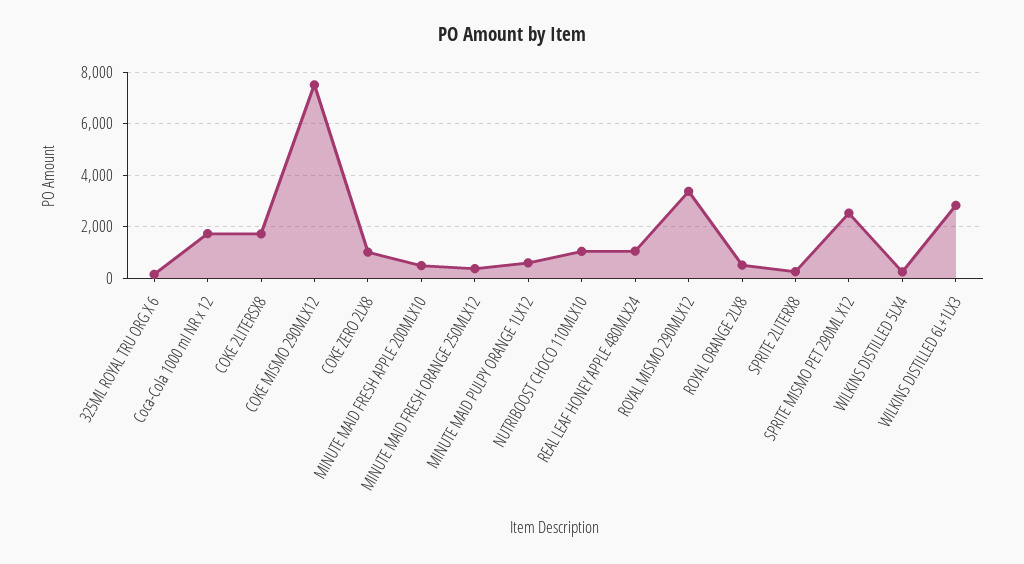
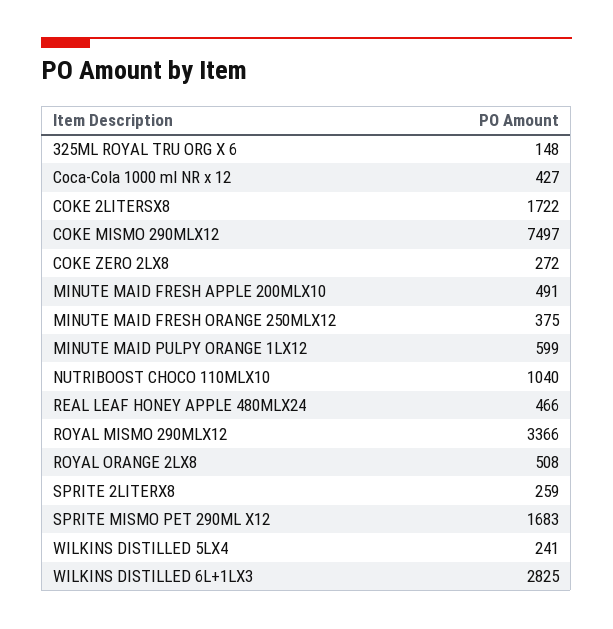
  {
    "325ML ROYAL TRU ORG X 6": 148,
-   "Coca-Cola 1000 ml NR x 12": 1750,
+   "Coca-Cola 1000 ml NR x 12": 427,
    "COKE 2LITERSX8": 1722,
    "COKE MISMO 290MLX12": 7497,
-   "COKE ZERO 2LX8": 1000,
+   "COKE ZERO 2LX8": 272,
    "MINUTE MAID FRESH APPLE 200MLX10": 491,
    "MINUTE MAID FRESH ORANGE 250MLX12": 375,
    "MINUTE MAID PULPY ORANGE 1LX12": 599,
    "NUTRIBOOST CHOCO 110MLX10": 1040,
-   "REAL LEAF HONEY APPLE 480MLX24": 1000,
+   "REAL LEAF HONEY APPLE 480MLX24": 466,
    "ROYAL MISMO 290MLX12": 3366,
    "ROYAL ORANGE 2LX8": 508,
    "SPRITE 2LITERX8": 259,
-   "SPRITE MISMO PET 290ML X12": 2500,
+   "SPRITE MISMO PET 290ML X12": 1683,
    "WILKINS DISTILLED 5LX4": 241,
    "WILKINS DISTILLED 6L+1LX3": 2825
  }

